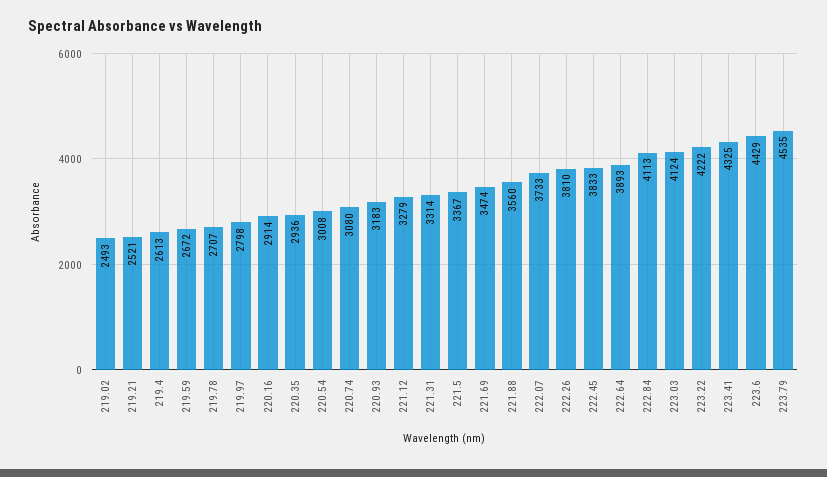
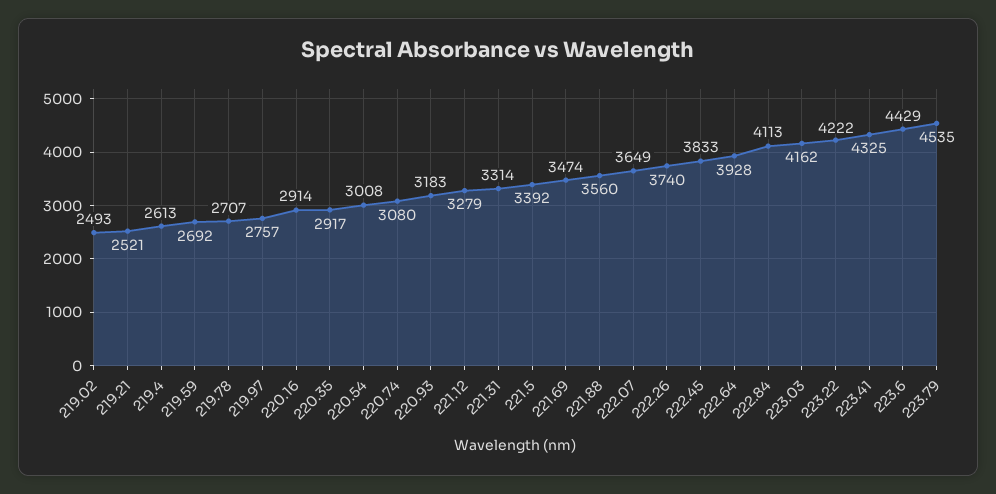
  {
    "219.02": 2493,
    "219.21": 2521,
    "219.4": 2613,
-   "219.59": 2672,
+   "219.59": 2692,
    "219.78": 2707,
-   "219.97": 2798,
+   "219.97": 2757,
    "220.16": 2914,
-   "220.35": 2936,
+   "220.35": 2917,
    "220.54": 3008,
    "220.74": 3080,
    "220.93": 3183,
    "221.12": 3279,
    "221.31": 3314,
-   "221.5": 3367,
+   "221.5": 3392,
    "221.69": 3474,
    "221.88": 3560,
-   "222.07": 3733,
+   "222.07": 3649,
-   "222.26": 3810,
+   "222.26": 3740,
    "222.45": 3833,
-   "222.64": 3893,
+   "222.64": 3928,
    "222.84": 4113,
-   "223.03": 4124,
+   "223.03": 4162,
    "223.22": 4222,
    "223.41": 4325,
    "223.6": 4429,
    "223.79": 4535
  }

